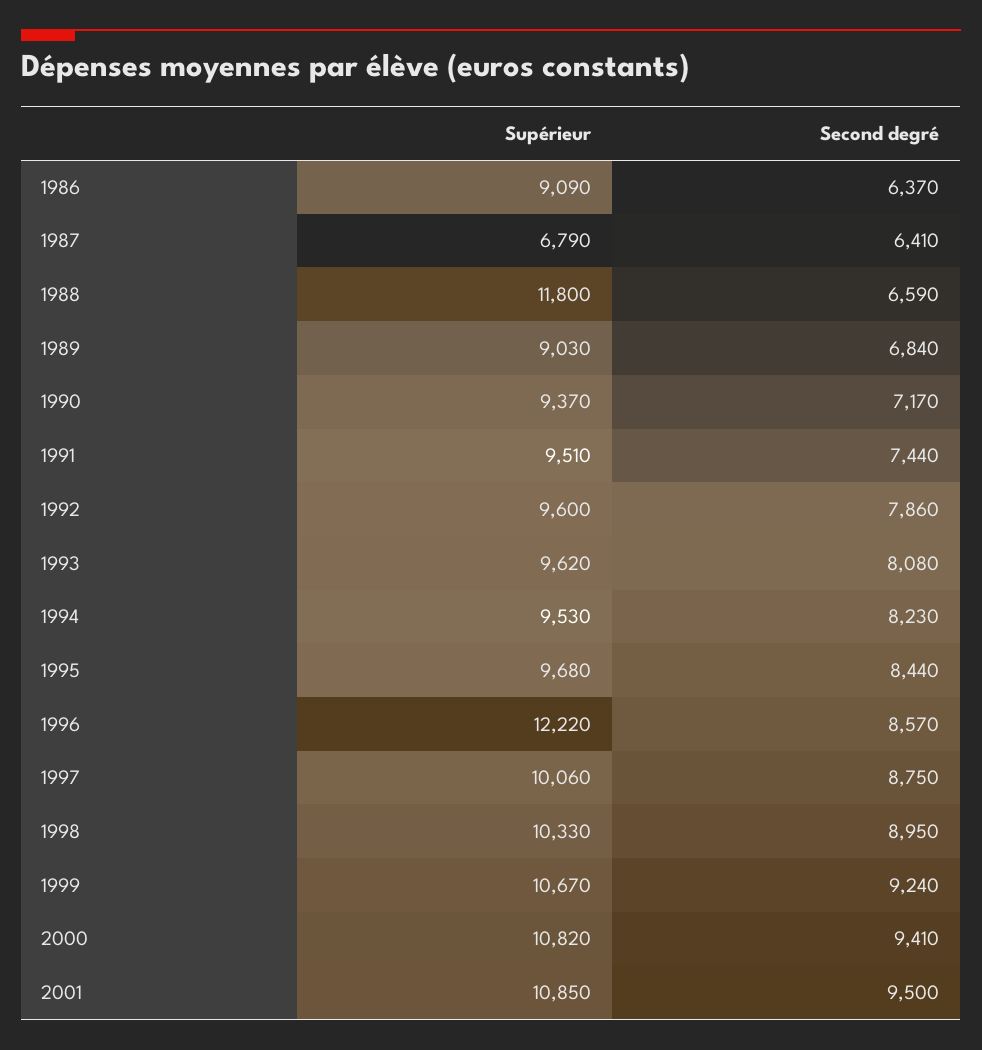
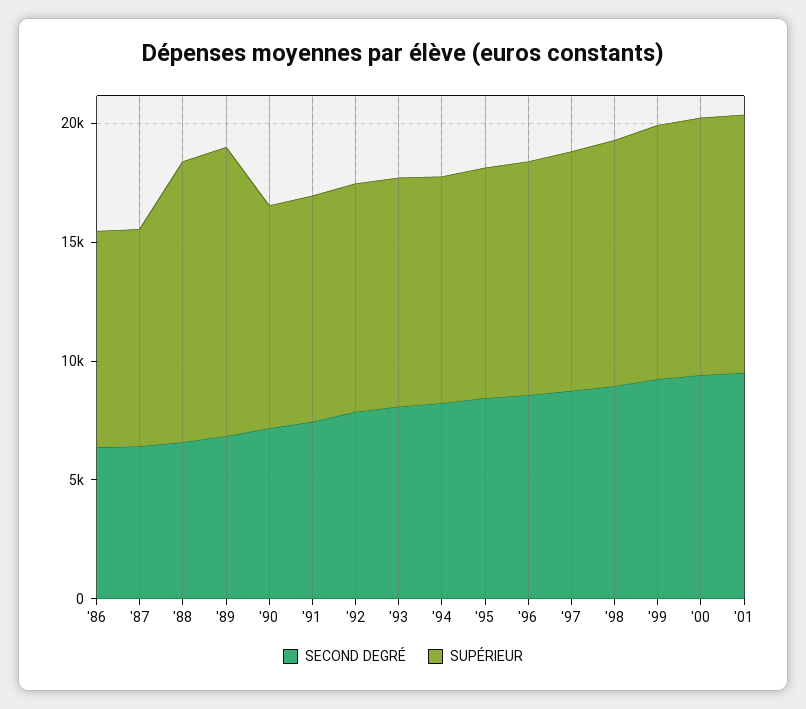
  {
    "Supérieur": {
      "1986": 9090,
-     "1987": 6790,
+     "1987": 9000,
      "1988": 11800,
-     "1989": 9030,
+     "1989": 12000,
      "1990": 9370,
      "1991": 9510,
      "1992": 9600,
      "1993": 9620,
      "1994": 9530,
      "1995": 9680,
-     "1996": 12220,
+     "1996": 10000,
      "1997": 10060,
      "1998": 10330,
      "1999": 10670,
      "2000": 10820,
      "2001": 10850
    },
    "Second degré": {
      "1986": 6370,
      "1987": 6410,
      "1988": 6590,
      "1989": 6840,
      "1990": 7170,
      "1991": 7440,
      "1992": 7860,
      "1993": 8080,
      "1994": 8230,
      "1995": 8440,
      "1996": 8570,
      "1997": 8750,
      "1998": 8950,
      "1999": 9240,
      "2000": 9410,
      "2001": 9500
    }
  }

